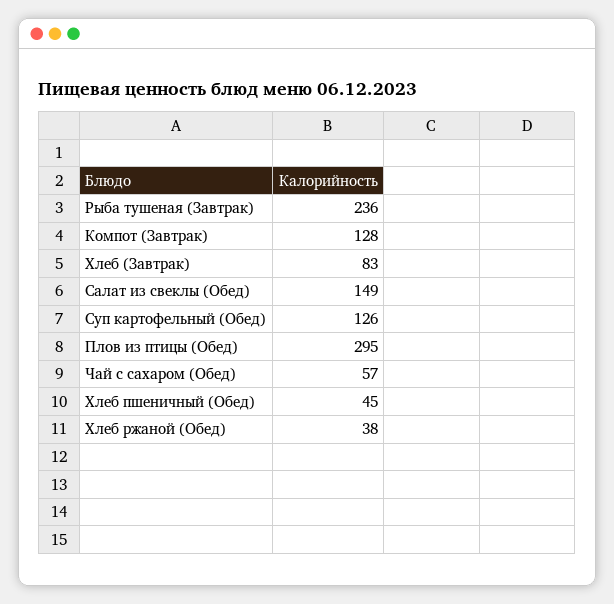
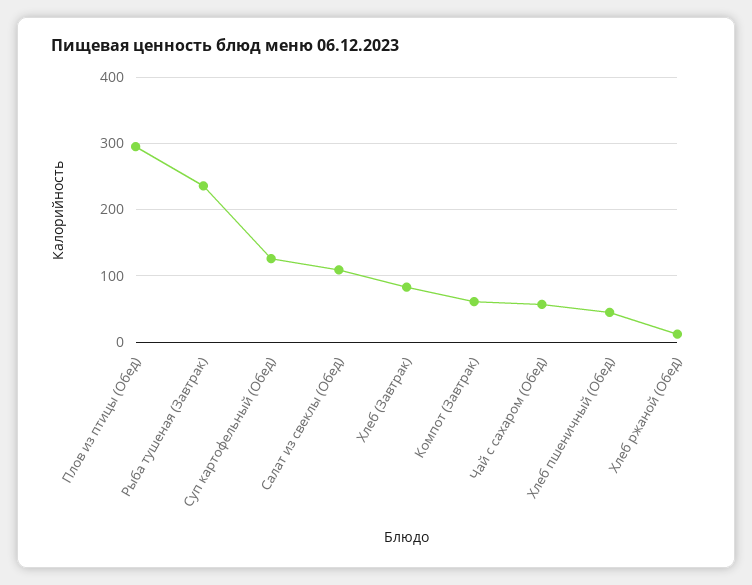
  {
    "Рыба тушеная (Завтрак)": 236,
-   "Компот (Завтрак)": 128,
+   "Компот (Завтрак)": 60,
    "Хлеб (Завтрак)": 83,
-   "Салат из свеклы (Обед)": 149,
+   "Салат из свеклы (Обед)": 110,
    "Суп картофельный (Обед)": 126,
    "Плов из птицы (Обед)": 295,
    "Чай с сахаром (Обед)": 57,
    "Хлеб пшеничный (Обед)": 45,
-   "Хлеб ржаной (Обед)": 38
+   "Хлеб ржаной (Обед)": 10
  }

